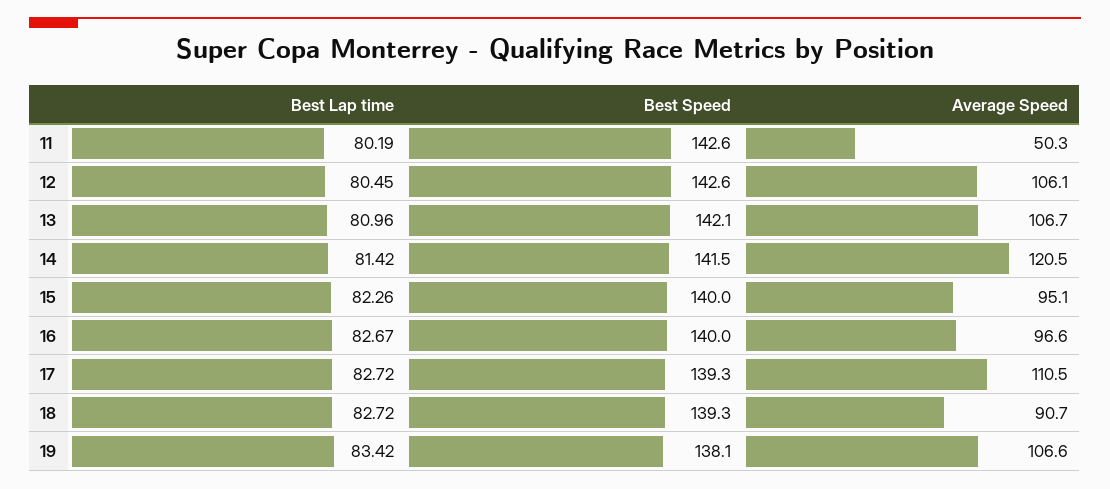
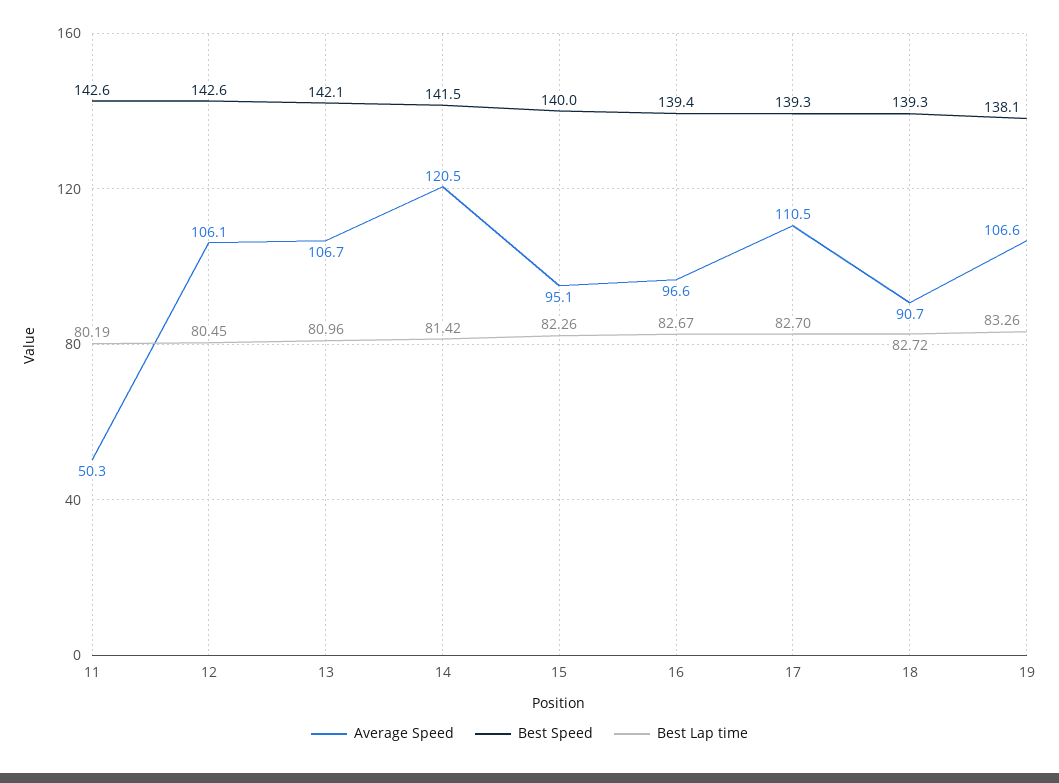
  {
    "Best Lap time": {
      "11": 80.19,
      "12": 80.45,
      "13": 80.96,
      "14": 81.42,
      "15": 82.26,
      "16": 82.67,
-     "17": 82.72,
+     "17": 82.7,
      "18": 82.72,
-     "19": 83.42
+     "19": 83.26
    },
    "Best Speed": {
      "11": 142.6,
      "12": 142.6,
      "13": 142.1,
      "14": 141.5,
      "15": 140,
-     "16": 140,
+     "16": 139.4,
      "17": 139.3,
      "18": 139.3,
      "19": 138.1
    },
    "Average Speed": {
      "11": 50.3,
      "12": 106.1,
      "13": 106.7,
      "14": 120.5,
      "15": 95.1,
      "16": 96.6,
      "17": 110.5,
      "18": 90.7,
      "19": 106.6
    }
  }

